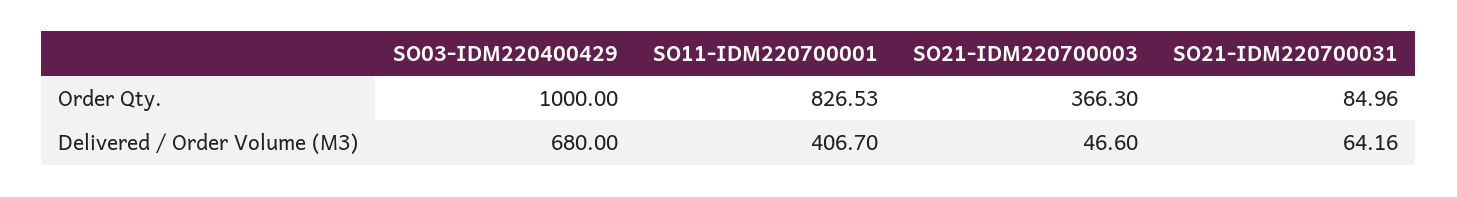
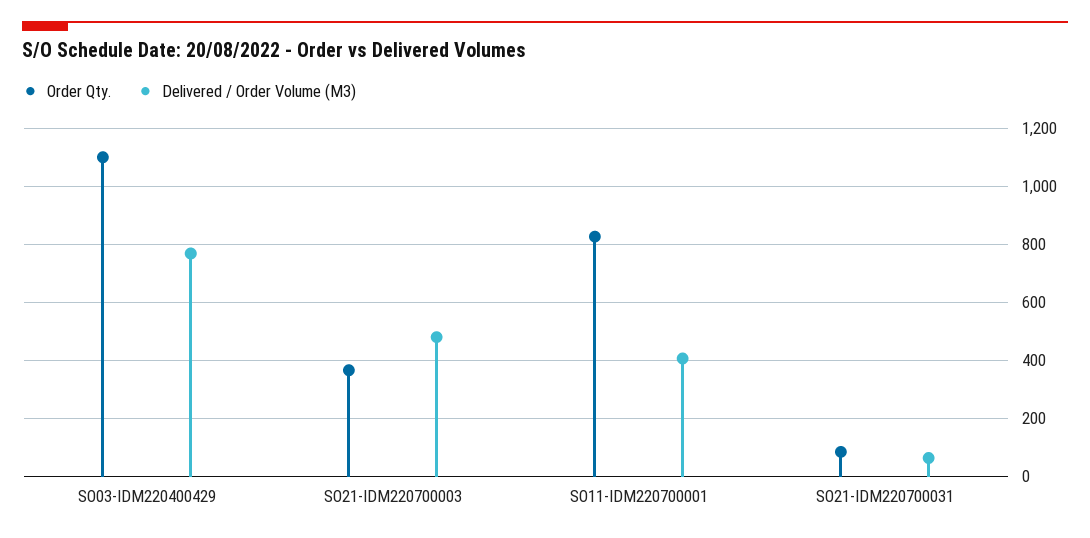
  {
    "Order Qty.": {
-     "SO03-IDM220400429": 1000,
+     "SO03-IDM220400429": 1100,
      "SO11-IDM220700001": 826.53,
      "SO21-IDM220700003": 366.3,
      "SO21-IDM220700031": 84.96
    },
    "Delivered / Order Volume (M3)": {
-     "SO03-IDM220400429": 680,
+     "SO03-IDM220400429": 775,
      "SO11-IDM220700001": 406.7,
-     "SO21-IDM220700003": 46.6,
+     "SO21-IDM220700003": 475,
      "SO21-IDM220700031": 64.16
    }
  }

